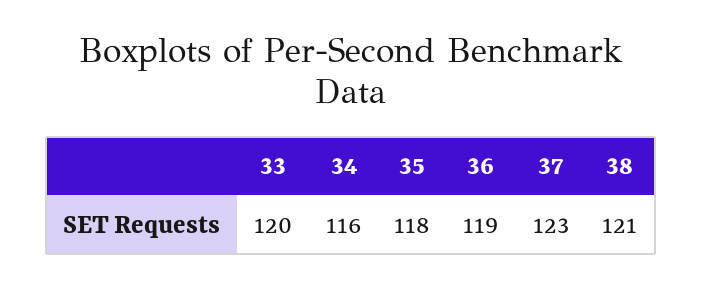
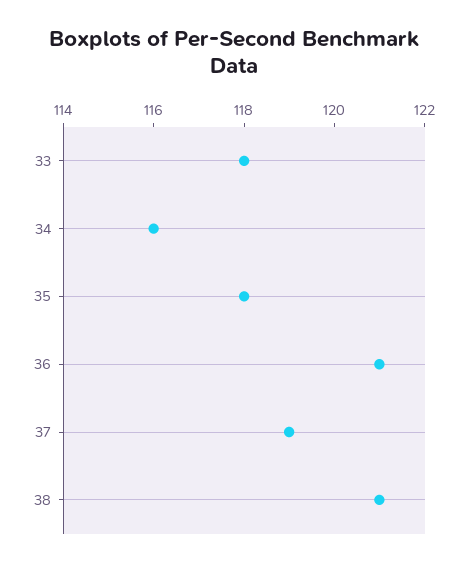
  {
-   "33": 120,
+   "33": 118,
    "34": 116,
    "35": 118,
-   "36": 119,
+   "36": 121,
-   "37": 123,
+   "37": 119,
    "38": 121
  }

